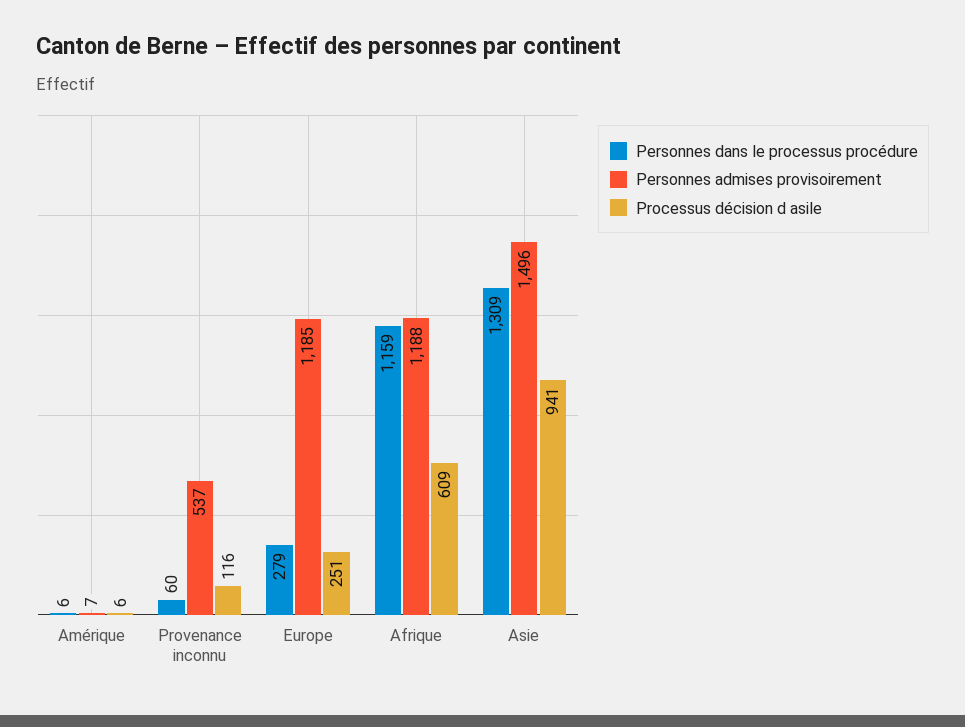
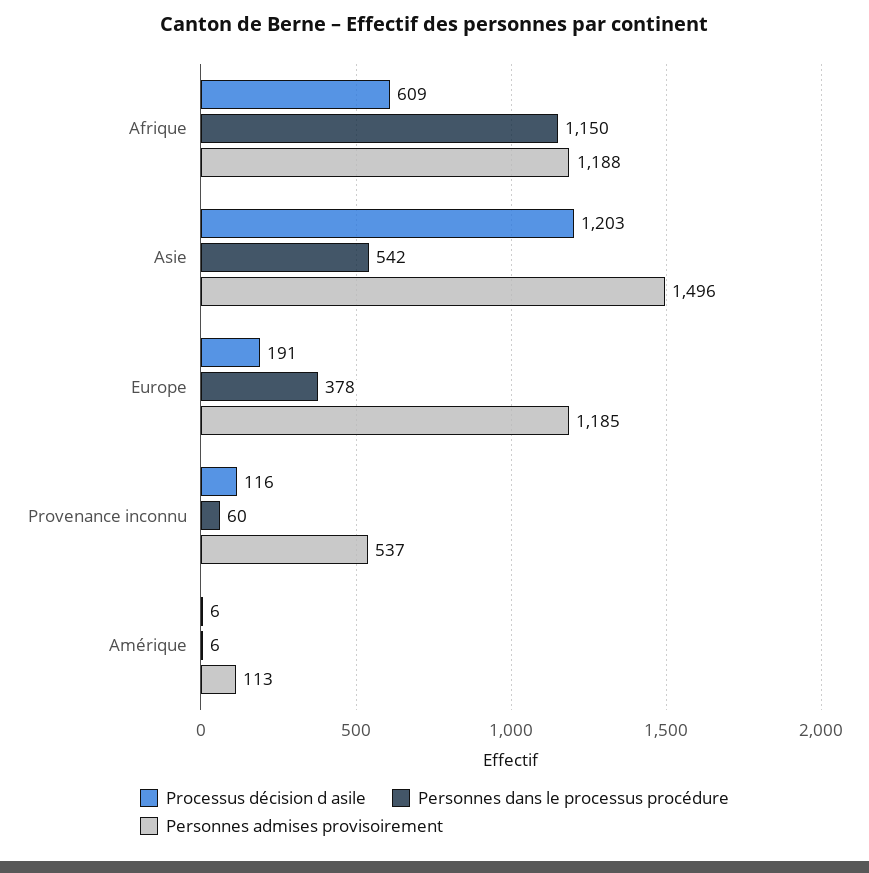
  {
    "Personnes dans le processus procédure": {
      "Amérique": 6,
      "Provenance inconnu": 60,
-     "Europe": 279,
+     "Europe": 378,
-     "Afrique": 1159,
+     "Afrique": 1150,
-     "Asie": 1309
+     "Asie": 542
    },
    "Personnes admises provisoirement": {
-     "Amérique": 7,
+     "Amérique": 113,
      "Provenance inconnu": 537,
      "Europe": 1185,
      "Afrique": 1188,
      "Asie": 1496
    },
    "Processus décision d asile": {
      "Amérique": 6,
      "Provenance inconnu": 116,
-     "Europe": 251,
+     "Europe": 191,
      "Afrique": 609,
-     "Asie": 941
+     "Asie": 1203
    }
  }

